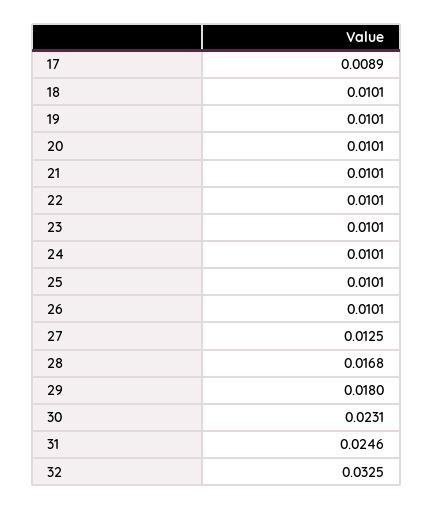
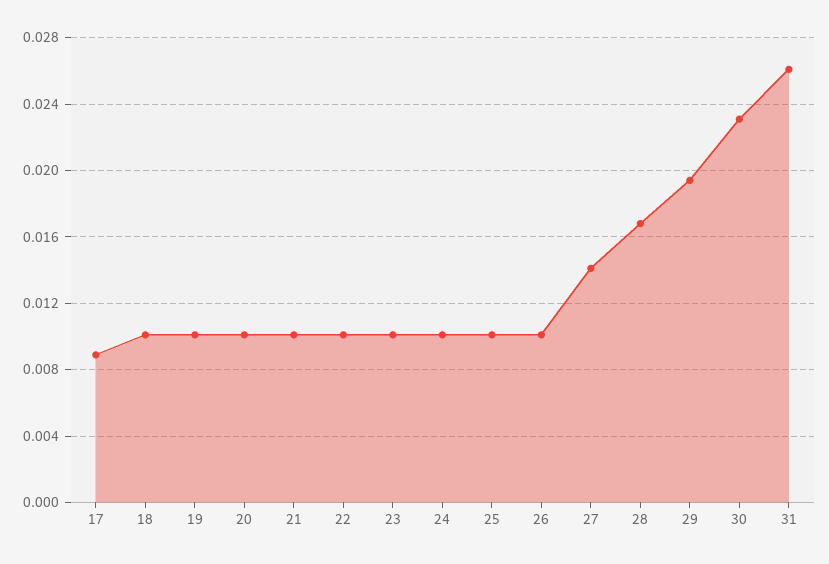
  {
    "17": 0.0089,
    "18": 0.0101,
    "19": 0.0101,
    "20": 0.0101,
    "21": 0.0101,
    "22": 0.0101,
    "23": 0.0101,
    "24": 0.0101,
    "25": 0.0101,
    "26": 0.0101,
-   "27": 0.0125,
+   "27": 0.014,
    "28": 0.0168,
-   "29": 0.018,
+   "29": 0.0195,
    "30": 0.0231,
-   "31": 0.0246,
+   "31": 0.026
-   "32": 0.0325
  }

